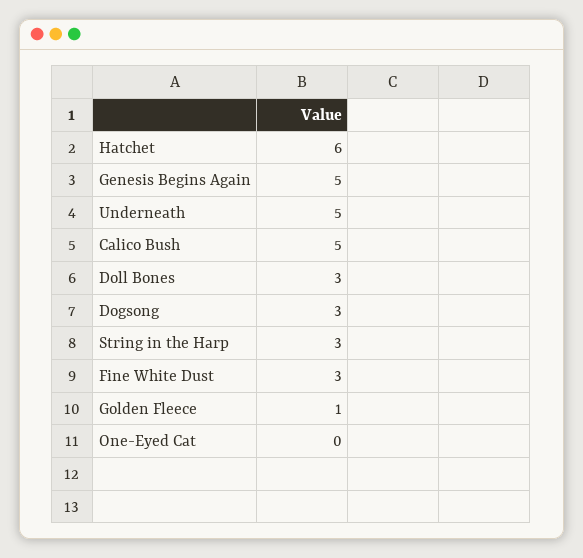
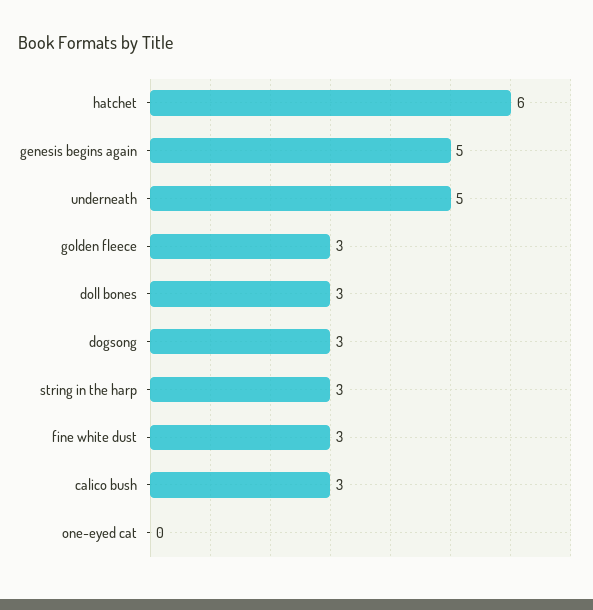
  {
    "Hatchet": 6,
    "Genesis Begins Again": 5,
    "Underneath": 5,
-   "Calico Bush": 5,
+   "Calico Bush": 3,
    "Doll Bones": 3,
    "Dogsong": 3,
    "String in the Harp": 3,
    "Fine White Dust": 3,
-   "Golden Fleece": 1,
+   "Golden Fleece": 3,
    "One-Eyed Cat": 0
  }

